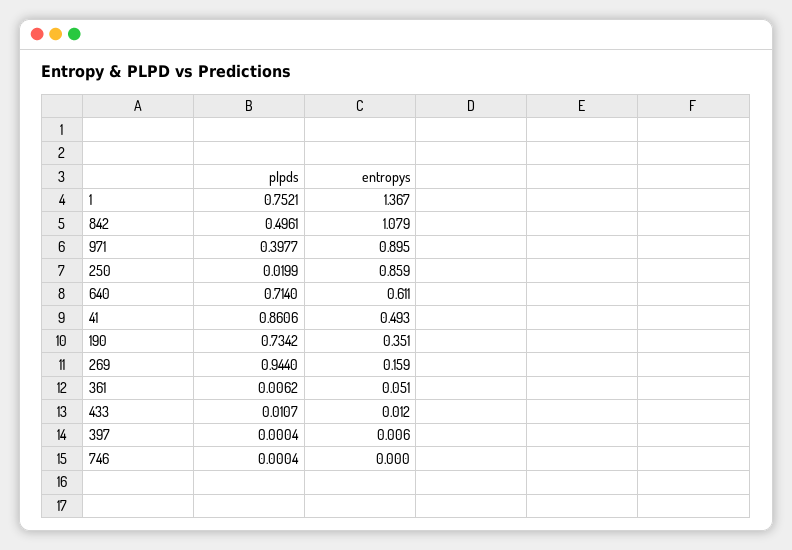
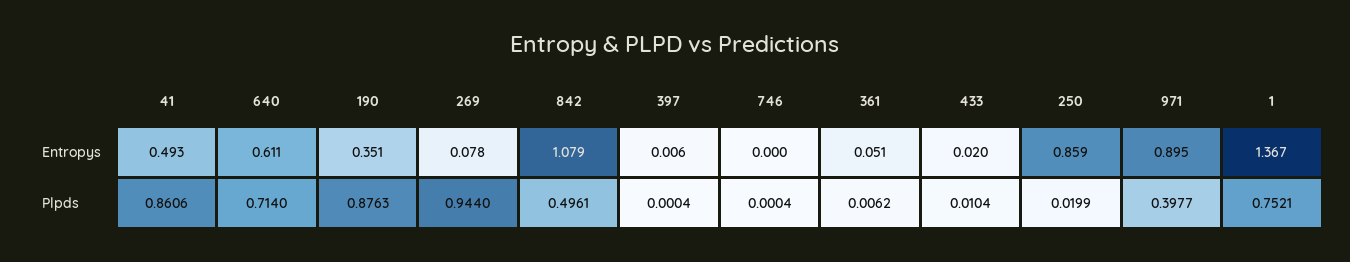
  {
    "plpds": {
      "1": 0.7521,
      "842": 0.4961,
      "971": 0.3977,
      "250": 0.0199,
      "640": 0.714,
      "41": 0.8606,
-     "190": 0.7342,
+     "190": 0.8763,
      "269": 0.944,
      "361": 0.0062,
-     "433": 0.0107,
+     "433": 0.0104,
      "397": 0.0004,
      "746": 0.0004
    },
    "entropys": {
      "1": 1.367,
      "842": 1.079,
      "971": 0.895,
      "250": 0.859,
      "640": 0.611,
      "41": 0.493,
      "190": 0.351,
-     "269": 0.159,
+     "269": 0.078,
      "361": 0.051,
-     "433": 0.012,
+     "433": 0.02,
      "397": 0.006,
      "746": 0
    }
  }

